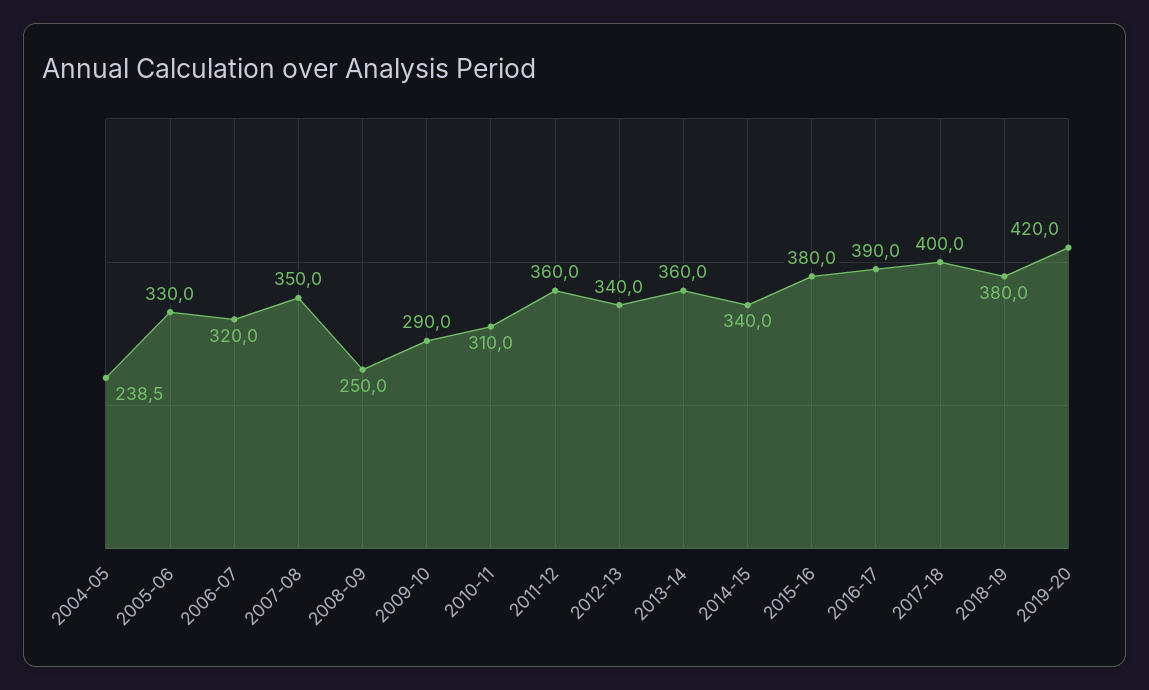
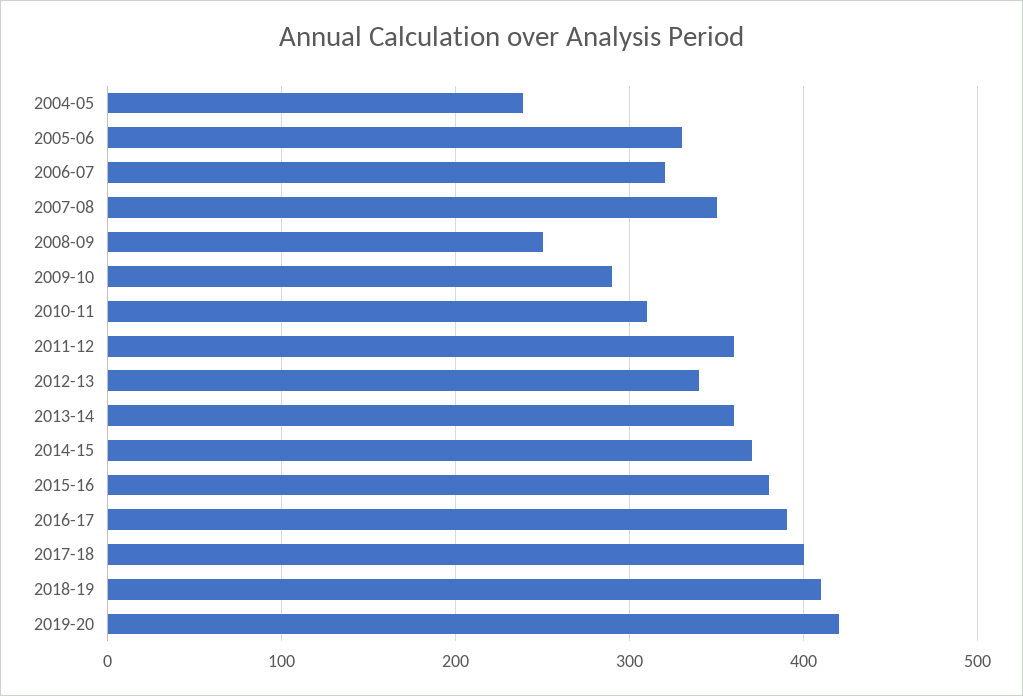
  {
    "2004-05": 238.5,
    "2005-06": 330,
    "2006-07": 320,
    "2007-08": 350,
    "2008-09": 250,
    "2009-10": 290,
    "2010-11": 310,
    "2011-12": 360,
    "2012-13": 340,
    "2013-14": 360,
-   "2014-15": 340,
+   "2014-15": 370,
    "2015-16": 380,
    "2016-17": 390,
    "2017-18": 400,
-   "2018-19": 380,
+   "2018-19": 410,
    "2019-20": 420
  }

